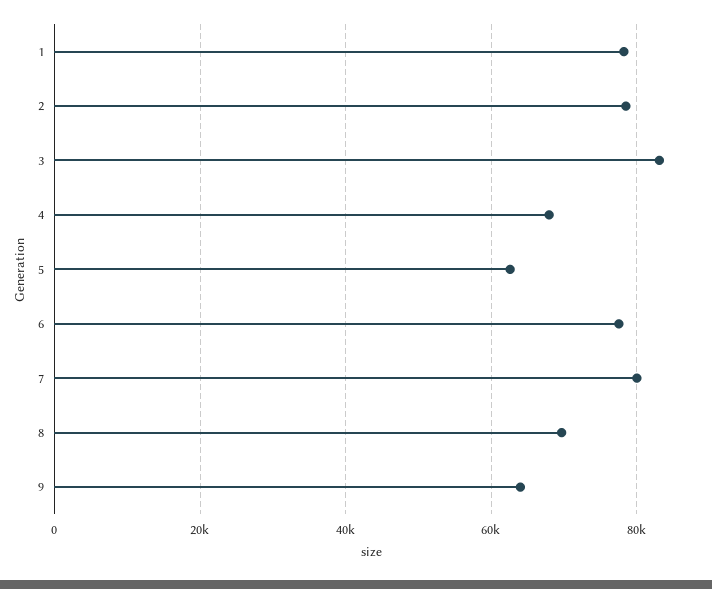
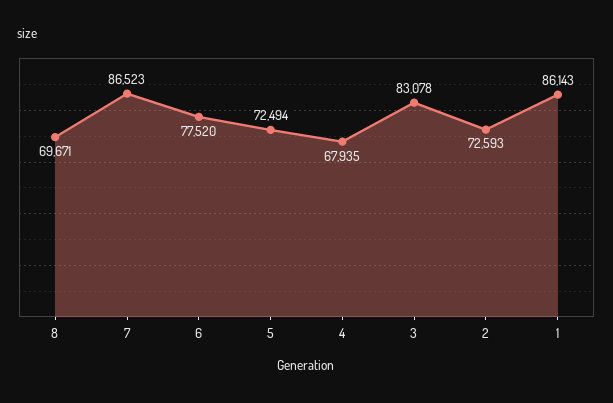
  {
-   "1": 78000,
+   "1": 86143,
-   "2": 78000,
+   "2": 72593,
    "3": 83078,
    "4": 67935,
-   "5": 62000,
+   "5": 72494,
    "6": 77520,
-   "7": 80000,
+   "7": 86523,
-   "8": 69671,
+   "8": 69671
-   "9": 64000
  }

